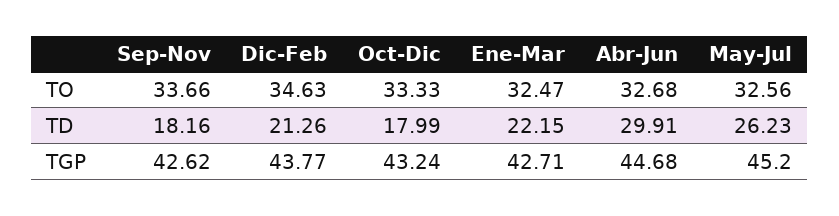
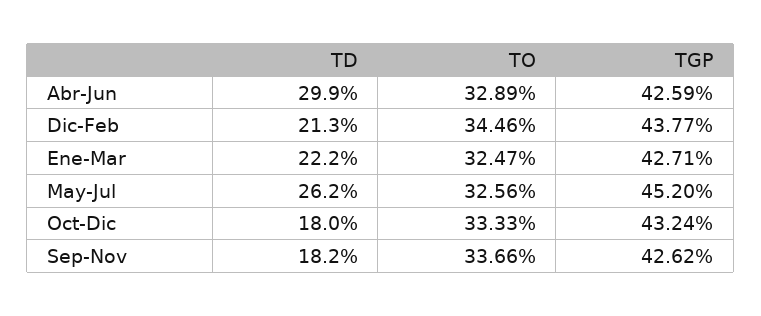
  {
    "Sep-Nov": {
      "TO": 33.66,
      "TD": 18.16,
      "TGP": 42.62
    },
    "Dic-Feb": {
-     "TO": 34.63,
+     "TO": 34.46,
      "TD": 21.26,
      "TGP": 43.77
    },
    "Oct-Dic": {
      "TO": 33.33,
      "TD": 17.99,
      "TGP": 43.24
    },
    "Ene-Mar": {
      "TO": 32.47,
      "TD": 22.15,
      "TGP": 42.71
    },
    "Abr-Jun": {
-     "TO": 32.68,
+     "TO": 32.89,
      "TD": 29.91,
-     "TGP": 44.68
+     "TGP": 42.59
    },
    "May-Jul": {
      "TO": 32.56,
      "TD": 26.23,
      "TGP": 45.2
    }
  }

